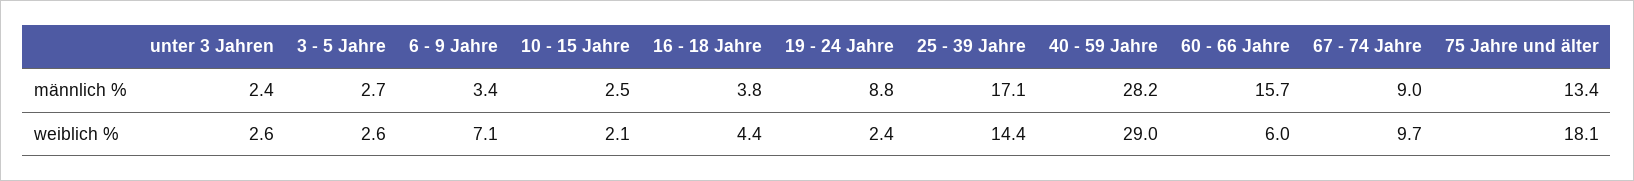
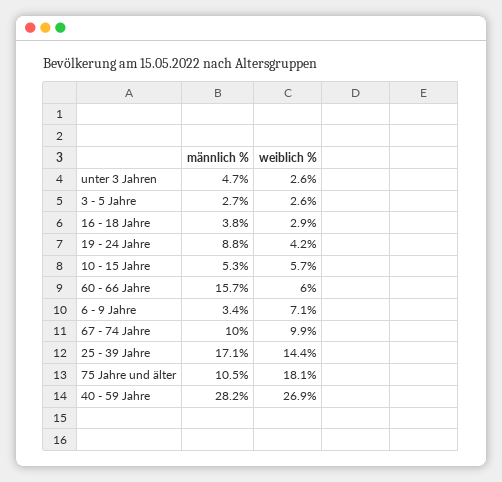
  {
    "unter 3 Jahren": {
-     "männlich %": 2.4,
+     "männlich %": 4.7,
      "weiblich %": 2.6
    },
    "3 - 5 Jahre": {
      "männlich %": 2.7,
      "weiblich %": 2.6
    },
    "6 - 9 Jahre": {
      "männlich %": 3.4,
      "weiblich %": 7.1
    },
    "10 - 15 Jahre": {
-     "männlich %": 2.5,
+     "männlich %": 5.3,
-     "weiblich %": 2.1
+     "weiblich %": 5.7
    },
    "16 - 18 Jahre": {
      "männlich %": 3.8,
-     "weiblich %": 4.4
+     "weiblich %": 2.9
    },
    "19 - 24 Jahre": {
      "männlich %": 8.8,
-     "weiblich %": 2.4
+     "weiblich %": 4.2
    },
    "25 - 39 Jahre": {
      "männlich %": 17.1,
      "weiblich %": 14.4
    },
    "40 - 59 Jahre": {
      "männlich %": 28.2,
-     "weiblich %": 29
+     "weiblich %": 26.9
    },
    "60 - 66 Jahre": {
      "männlich %": 15.7,
      "weiblich %": 6
    },
    "67 - 74 Jahre": {
-     "männlich %": 9,
+     "männlich %": 10,
-     "weiblich %": 9.7
+     "weiblich %": 9.9
    },
    "75 Jahre und älter": {
-     "männlich %": 13.4,
+     "männlich %": 10.5,
      "weiblich %": 18.1
    }
  }

